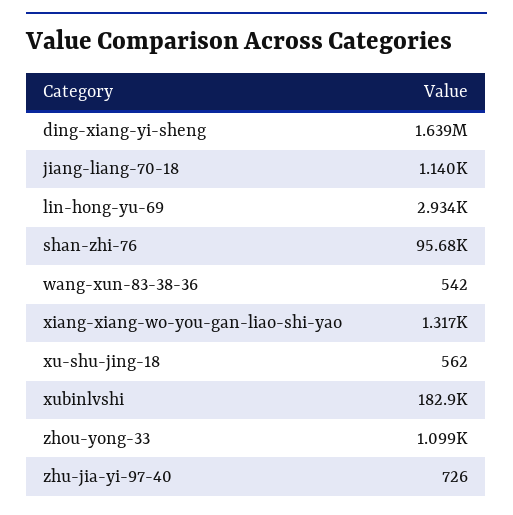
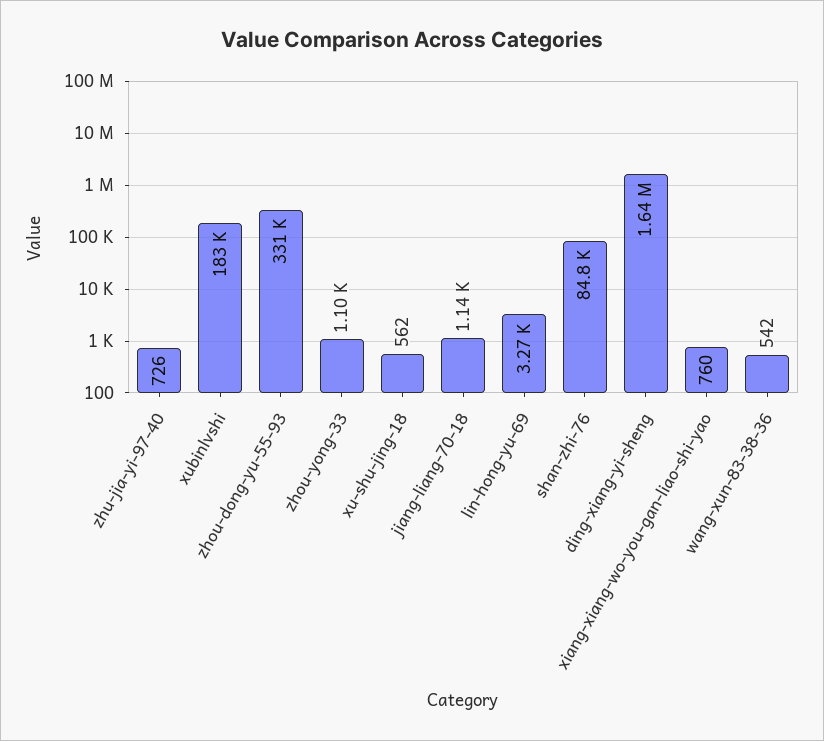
  {
    "ding-xiang-yi-sheng": 1639000,
    "jiang-liang-70-18": 1140,
-   "lin-hong-yu-69": 2934,
+   "lin-hong-yu-69": 3270,
-   "shan-zhi-76": 95680,
+   "shan-zhi-76": 84800,
    "wang-xun-83-38-36": 542,
-   "xiang-xiang-wo-you-gan-liao-shi-yao": 1317,
+   "xiang-xiang-wo-you-gan-liao-shi-yao": 760,
    "xu-shu-jing-18": 562,
    "xubinlvshi": 182900,
    "zhou-yong-33": 1099,
-   "zhu-jia-yi-97-40": 726
+   "zhu-jia-yi-97-40": 726,
+   "zhou-dong-yu-55-93": 331000
  }

